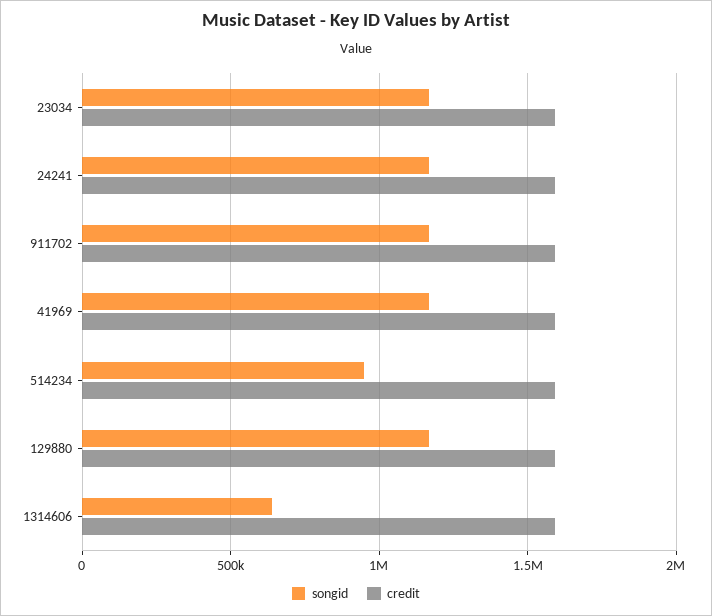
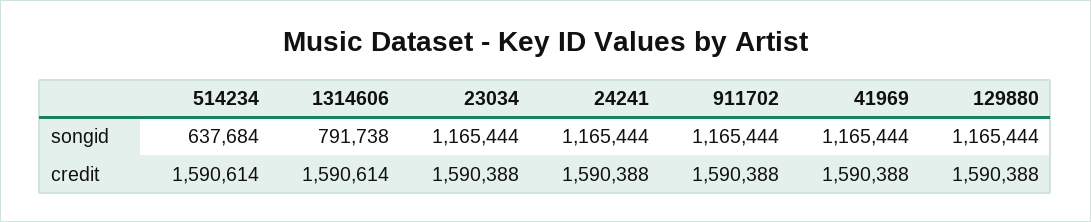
  {
    "songid": {
      "23034": 1165444,
      "24241": 1165444,
      "911702": 1165444,
      "41969": 1165444,
-     "514234": 950000,
+     "514234": 637684,
      "129880": 1165444,
-     "1314606": 650000
+     "1314606": 791738
    },
    "credit": {
      "23034": 1590388,
      "24241": 1590388,
      "911702": 1590388,
      "41969": 1590388,
      "514234": 1590614,
      "129880": 1590388,
      "1314606": 1590614
    }
  }

